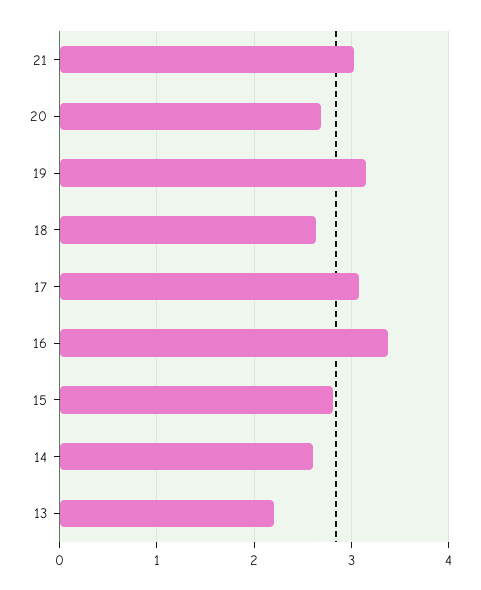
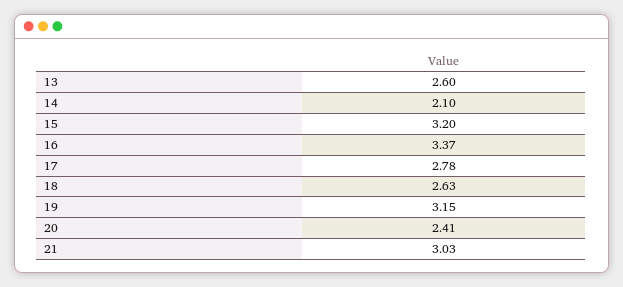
  {
    "21": 3.03,
-   "20": 2.7,
+   "20": 2.41,
    "19": 3.15,
    "18": 2.63,
-   "17": 3.1,
+   "17": 2.78,
    "16": 3.37,
-   "15": 2.8,
+   "15": 3.2,
-   "14": 2.6,
+   "14": 2.1,
-   "13": 2.2
+   "13": 2.6
  }

